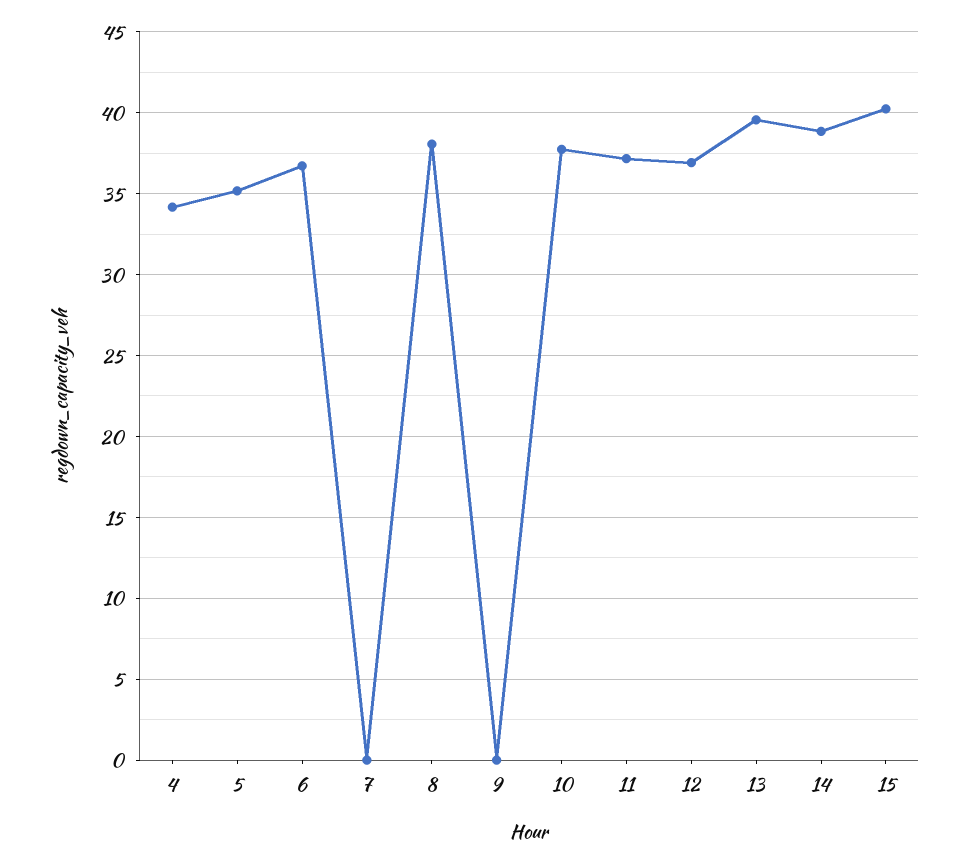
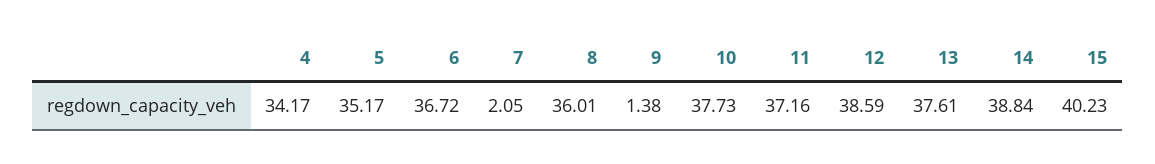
  {
    "4": 34.17,
    "5": 35.17,
    "6": 36.72,
-   "7": 0,
+   "7": 2.05,
-   "8": 38,
+   "8": 36.01,
-   "9": 0,
+   "9": 1.38,
    "10": 37.73,
    "11": 37.16,
-   "12": 37,
+   "12": 38.59,
-   "13": 39.5,
+   "13": 37.61,
    "14": 38.84,
    "15": 40.23
  }

